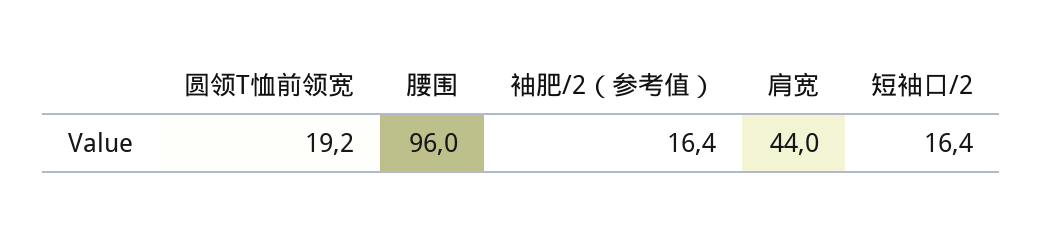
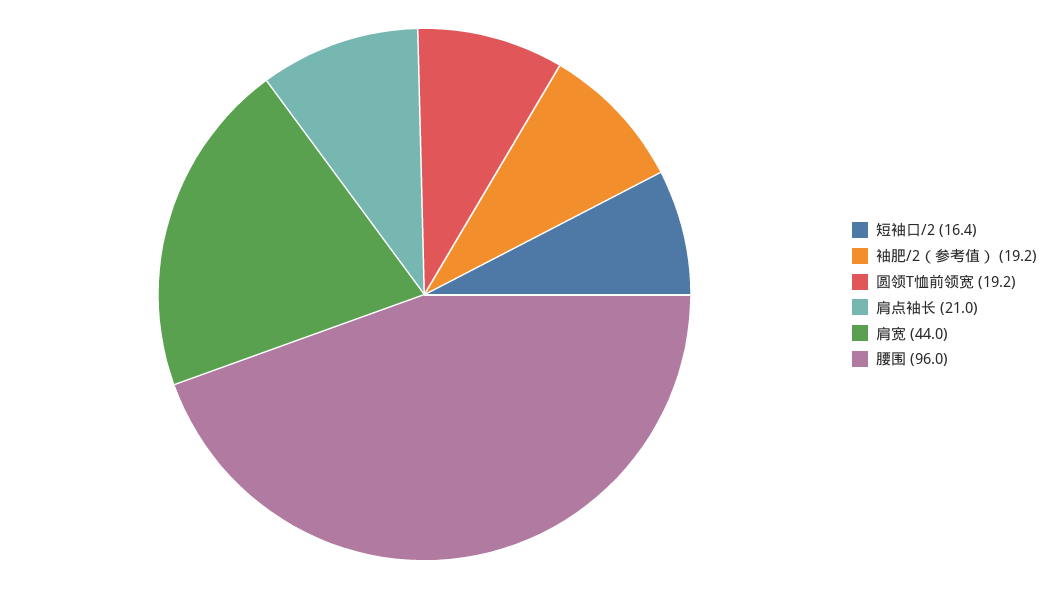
  {
    "圆领T恤前领宽": 19.2,
    "腰围": 96,
-   "袖肥/2（参考值）": 16.4,
+   "袖肥/2（参考值）": 19.2,
    "肩宽": 44,
-   "短袖口/2": 16.4
+   "短袖口/2": 16.4,
+   "肩点袖长": 21
  }

